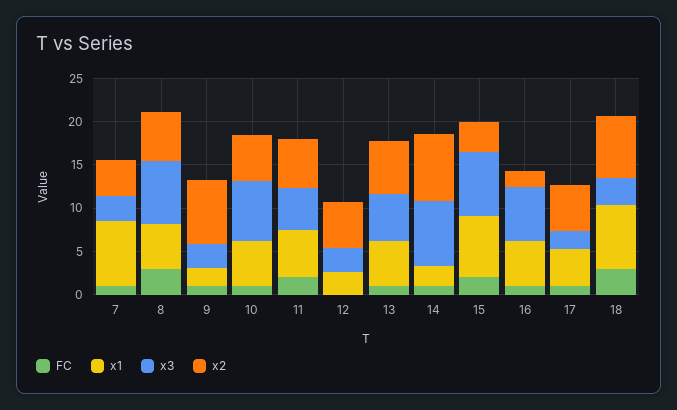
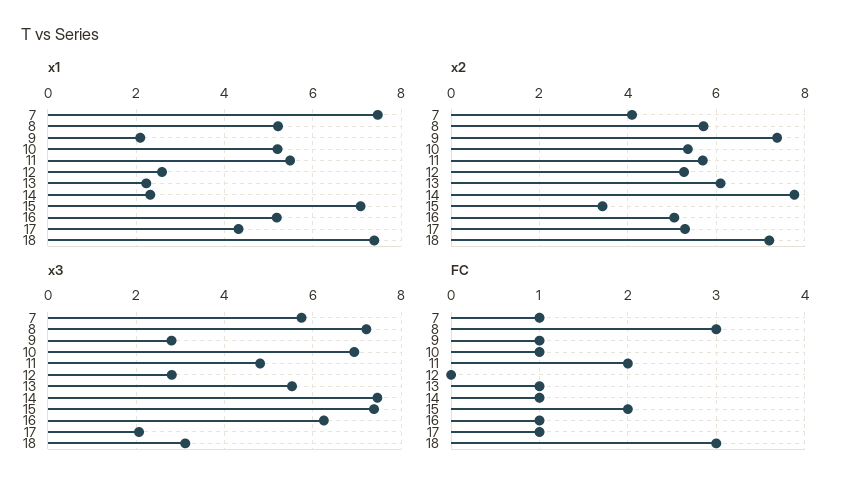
  {
    "FC": {
      "7": 1,
      "8": 3,
      "9": 1,
      "10": 1,
      "11": 2,
      "12": 0,
      "13": 1,
      "14": 1,
      "15": 2,
      "16": 1,
      "17": 1,
      "18": 3
    },
    "x1": {
      "7": 7.4,
      "8": 5.2,
      "9": 2,
      "10": 5.2,
      "11": 5.4,
      "12": 2.6,
-     "13": 5,
+     "13": 2.2,
      "14": 2.4,
      "15": 7,
      "16": 5.2,
      "17": 4.4,
      "18": 7.4
    },
    "x3": {
-     "7": 3,
+     "7": 5.8,
      "8": 7.2,
      "9": 2.8,
      "10": 7,
      "11": 4.8,
      "12": 2.8,
      "13": 5.6,
      "14": 7.4,
      "15": 7.4,
      "16": 6.2,
      "17": 2,
      "18": 3.2
    },
    "x2": {
      "7": 4,
      "8": 5.8,
      "9": 7.4,
      "10": 5.4,
      "11": 5.6,
      "12": 5.2,
      "13": 6,
      "14": 7.8,
      "15": 3.4,
-     "16": 2,
+     "16": 5,
      "17": 5.2,
      "18": 7.2
    }
  }

